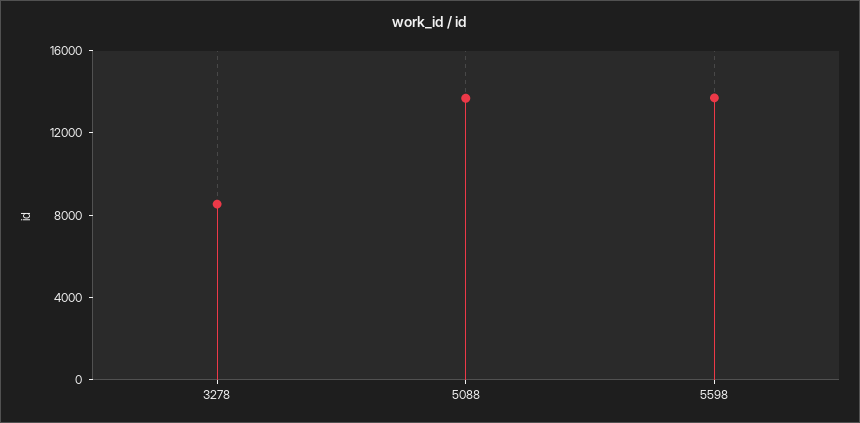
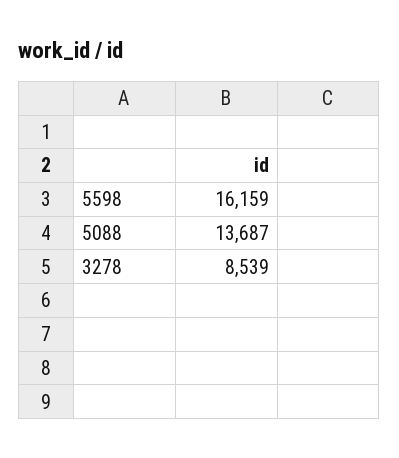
  {
    "3278": 8539,
    "5088": 13687,
-   "5598": 14000
+   "5598": 16159
  }

